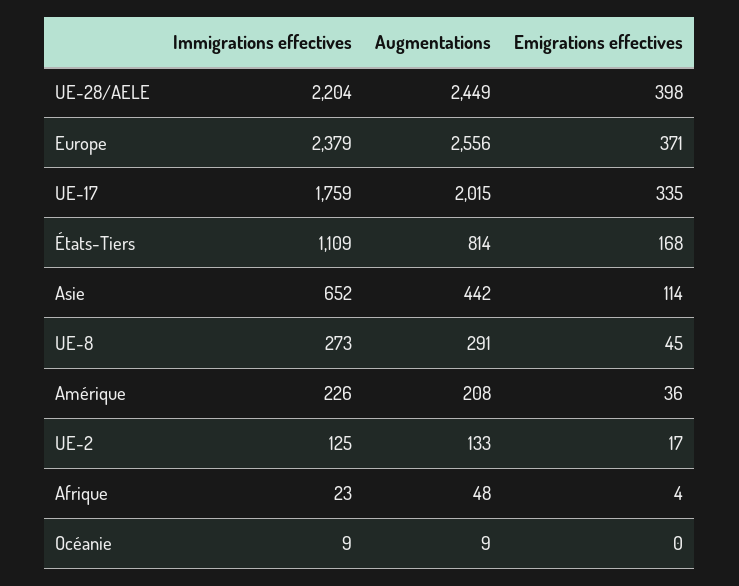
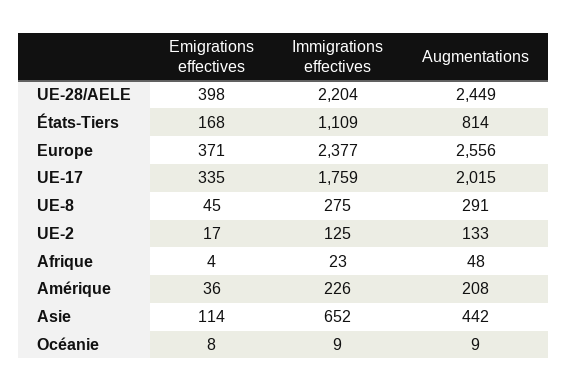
  {
    "Immigrations effectives": {
      "UE-28/AELE": 2204,
-     "Europe": 2379,
+     "Europe": 2377,
      "UE-17": 1759,
      "États-Tiers": 1109,
      "Asie": 652,
-     "UE-8": 273,
+     "UE-8": 275,
      "Amérique": 226,
      "UE-2": 125,
      "Afrique": 23,
      "Océanie": 9
    },
    "Augmentations": {
      "UE-28/AELE": 2449,
      "Europe": 2556,
      "UE-17": 2015,
      "États-Tiers": 814,
      "Asie": 442,
      "UE-8": 291,
      "Amérique": 208,
      "UE-2": 133,
      "Afrique": 48,
      "Océanie": 9
    },
    "Emigrations effectives": {
      "UE-28/AELE": 398,
      "Europe": 371,
      "UE-17": 335,
      "États-Tiers": 168,
      "Asie": 114,
      "UE-8": 45,
      "Amérique": 36,
      "UE-2": 17,
      "Afrique": 4,
-     "Océanie": 0
+     "Océanie": 8
    }
  }

